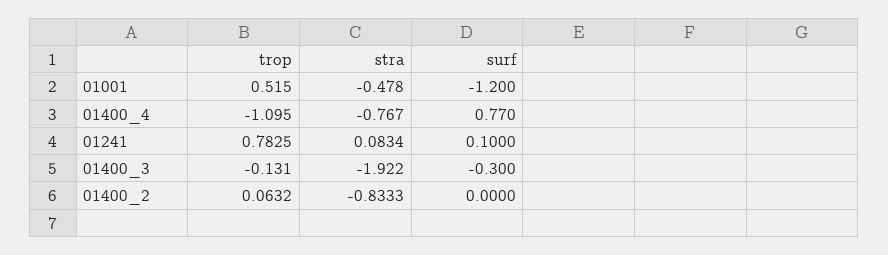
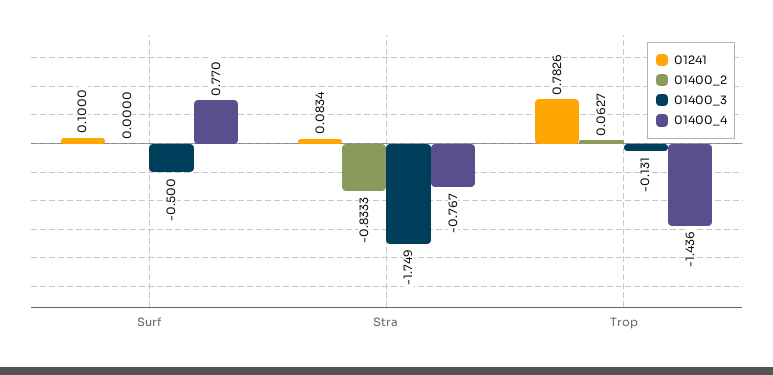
  {
-   "01001": {
-     "trop": 0.515,
-     "stra": -0.478,
-     "surf": -1.2
-   },
    "01400_4": {
-     "trop": -1.095,
+     "trop": -1.436,
      "stra": -0.767,
      "surf": 0.77
    },
    "01241": {
-     "trop": 0.7825,
+     "trop": 0.7826,
      "stra": 0.0834,
      "surf": 0.1
    },
    "01400_3": {
      "trop": -0.131,
-     "stra": -1.922,
+     "stra": -1.749,
-     "surf": -0.3
+     "surf": -0.5
    },
    "01400_2": {
-     "trop": 0.0632,
+     "trop": 0.0627,
      "stra": -0.8333,
      "surf": 0
    }
  }

